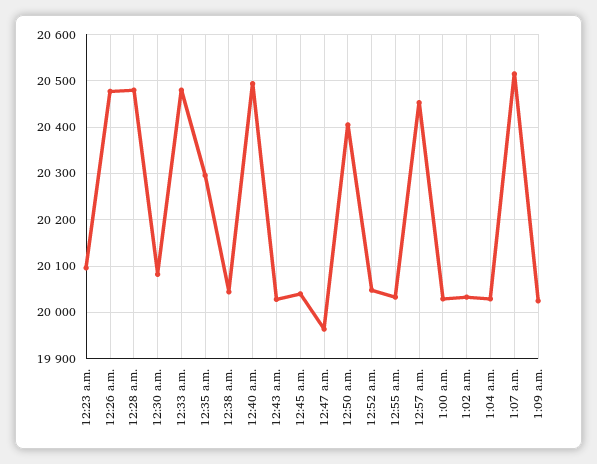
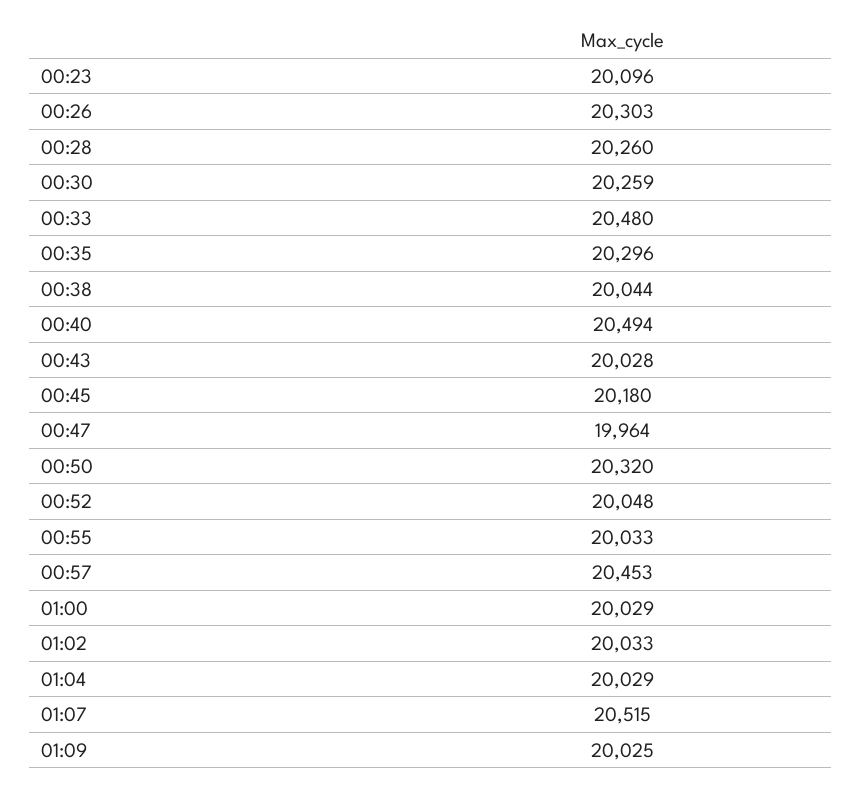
  {
    "12:23 a.m.": 20096,
-   "12:26 a.m.": 20480,
+   "12:26 a.m.": 20303,
-   "12:28 a.m.": 20480,
+   "12:28 a.m.": 20260,
-   "12:30 a.m.": 20080,
+   "12:30 a.m.": 20259,
    "12:33 a.m.": 20480,
    "12:35 a.m.": 20296,
    "12:38 a.m.": 20044,
    "12:40 a.m.": 20494,
    "12:43 a.m.": 20028,
-   "12:45 a.m.": 20040,
+   "12:45 a.m.": 20180,
    "12:47 a.m.": 19964,
-   "12:50 a.m.": 20400,
+   "12:50 a.m.": 20320,
    "12:52 a.m.": 20048,
    "12:55 a.m.": 20033,
    "12:57 a.m.": 20453,
    "1:00 a.m.": 20029,
    "1:02 a.m.": 20033,
    "1:04 a.m.": 20029,
    "1:07 a.m.": 20515,
    "1:09 a.m.": 20025
  }

